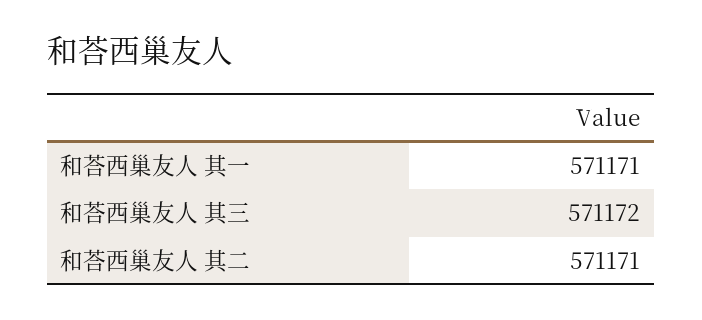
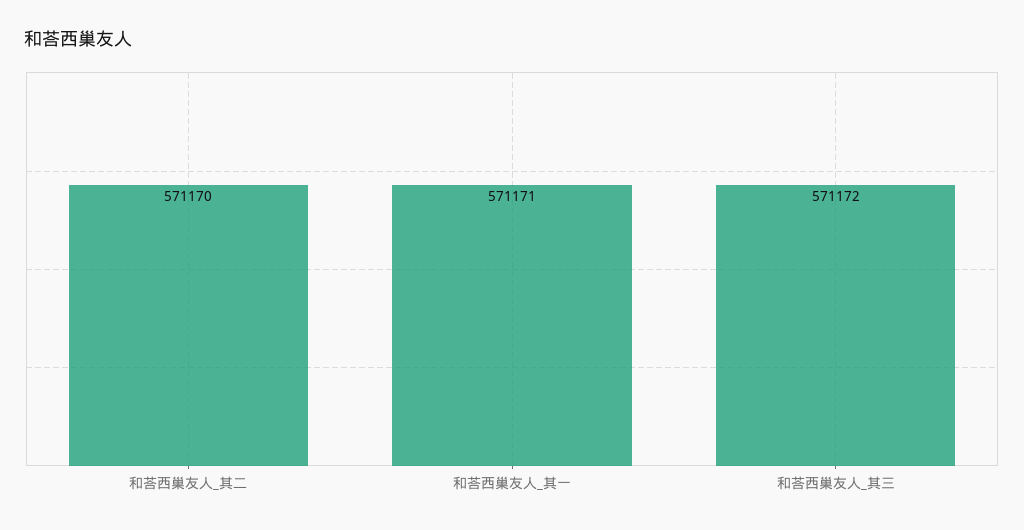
  {
    "和荅西巢友人 其一": 571171,
    "和荅西巢友人 其三": 571172,
-   "和荅西巢友人 其二": 571171
+   "和荅西巢友人 其二": 571170
  }

